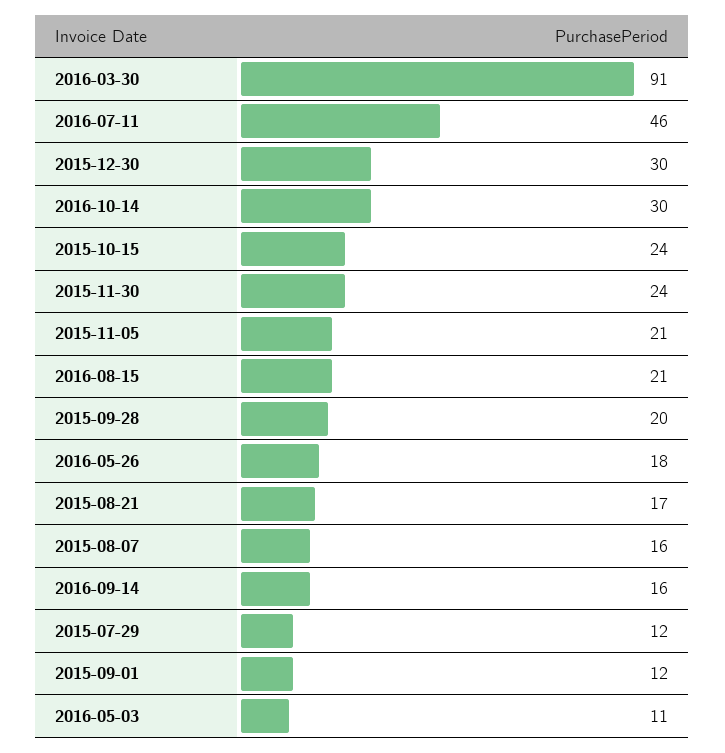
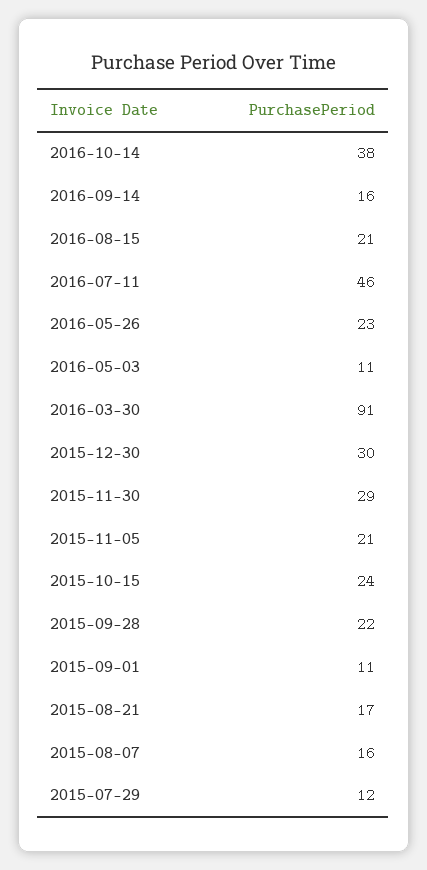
  {
    "2016-03-30": 91,
    "2016-07-11": 46,
    "2015-12-30": 30,
-   "2016-10-14": 30,
+   "2016-10-14": 38,
    "2015-10-15": 24,
-   "2015-11-30": 24,
+   "2015-11-30": 29,
    "2015-11-05": 21,
    "2016-08-15": 21,
-   "2015-09-28": 20,
+   "2015-09-28": 22,
-   "2016-05-26": 18,
+   "2016-05-26": 23,
    "2015-08-21": 17,
    "2015-08-07": 16,
    "2016-09-14": 16,
    "2015-07-29": 12,
-   "2015-09-01": 12,
+   "2015-09-01": 11,
    "2016-05-03": 11
  }

